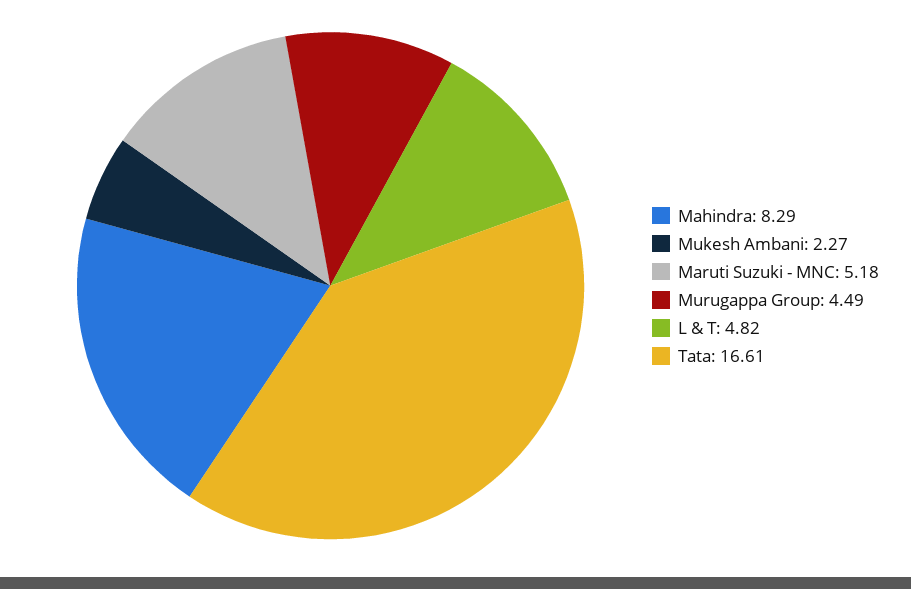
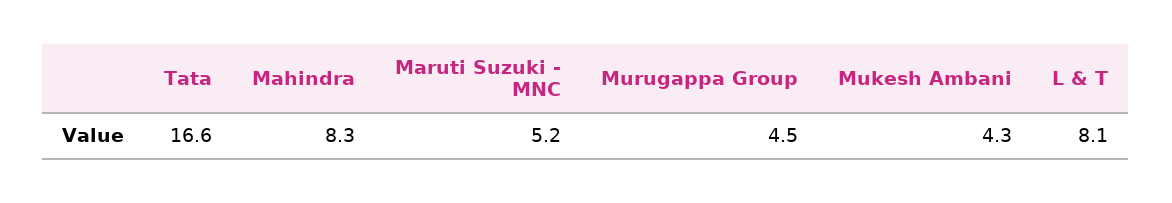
  {
    "Mahindra": 8.29,
-   "Mukesh Ambani": 2.27,
+   "Mukesh Ambani": 4.3,
    "Maruti Suzuki - MNC": 5.18,
    "Murugappa Group": 4.49,
-   "L & T": 4.82,
+   "L & T": 8.1,
    "Tata": 16.61
  }

